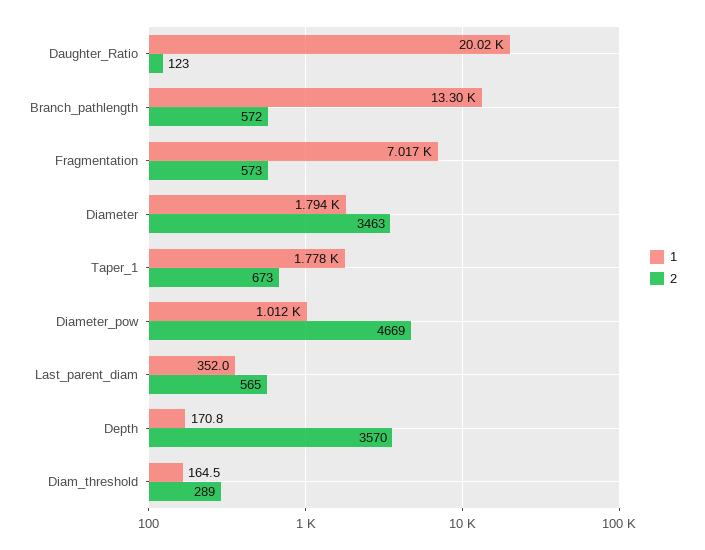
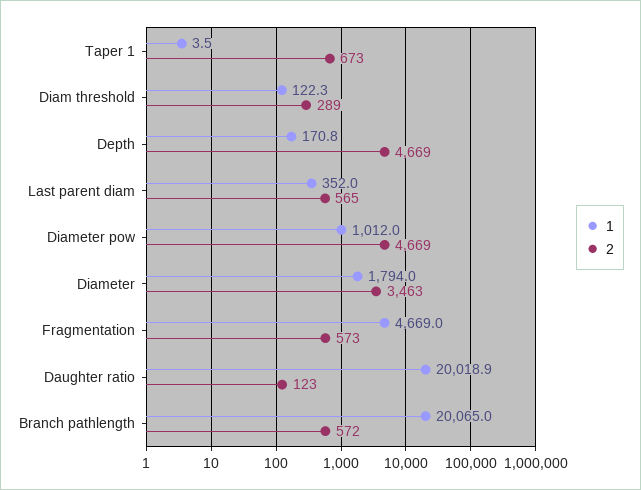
  {
    "1": {
      "Daughter_Ratio": 20018.9,
-     "Branch_pathlength": 13300,
+     "Branch_pathlength": 20065,
-     "Fragmentation": 7017,
+     "Fragmentation": 4669,
      "Diameter": 1794,
-     "Taper_1": 1778,
+     "Taper_1": 3.5,
      "Diameter_pow": 1012,
      "Last_parent_diam": 352,
      "Depth": 170.8,
-     "Diam_threshold": 164.5
+     "Diam_threshold": 122.3
    },
    "2": {
      "Daughter_Ratio": 123,
      "Branch_pathlength": 572,
      "Fragmentation": 573,
      "Diameter": 3463,
      "Taper_1": 673,
      "Diameter_pow": 4669,
      "Last_parent_diam": 565,
-     "Depth": 3570,
+     "Depth": 4669,
      "Diam_threshold": 289
    }
  }

